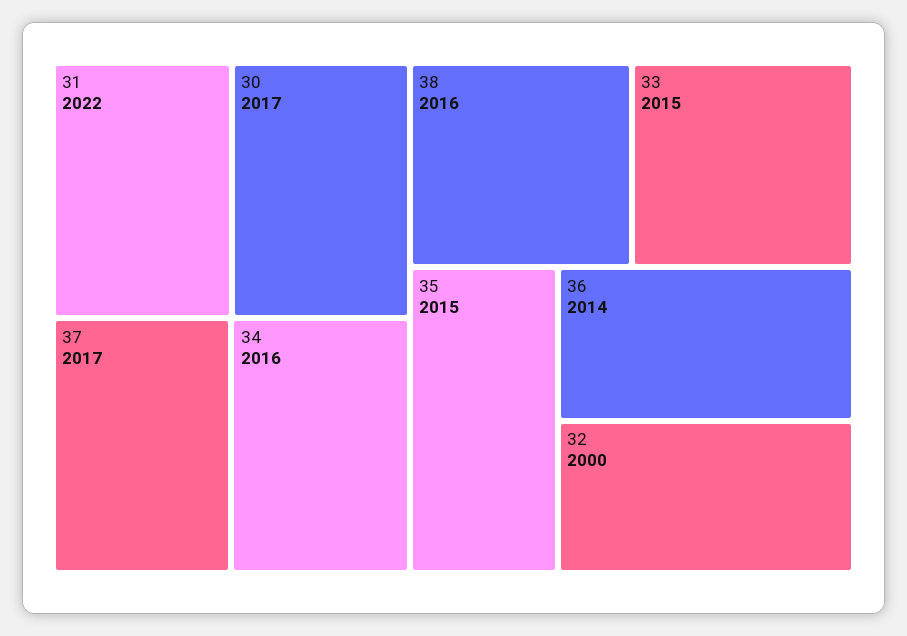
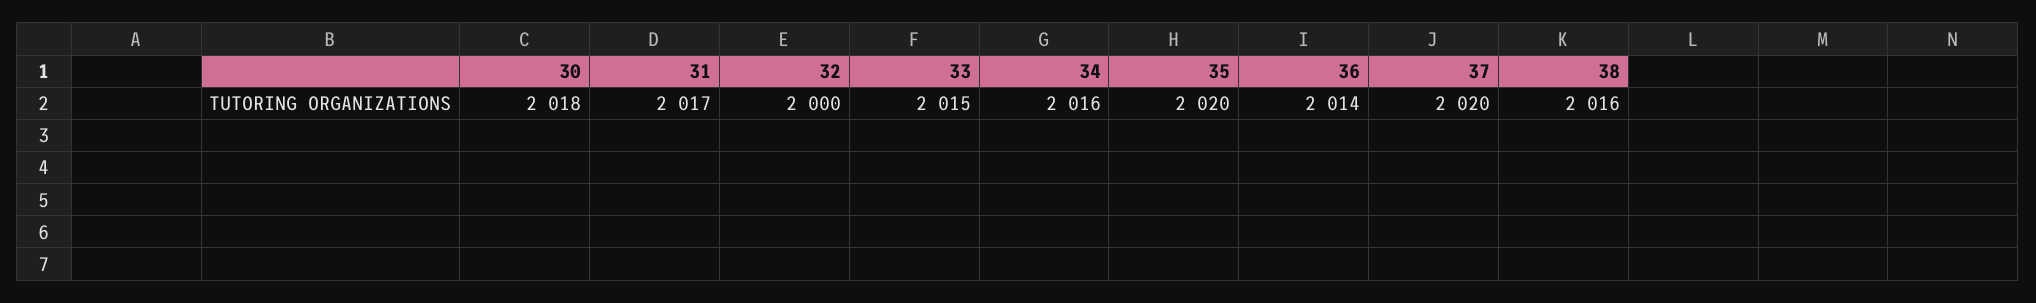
  {
-   "31": 2022,
+   "31": 2017,
-   "30": 2017,
+   "30": 2018,
-   "37": 2017,
+   "37": 2020,
    "34": 2016,
    "38": 2016,
    "33": 2015,
-   "35": 2015,
+   "35": 2020,
    "36": 2014,
    "32": 2000
  }

